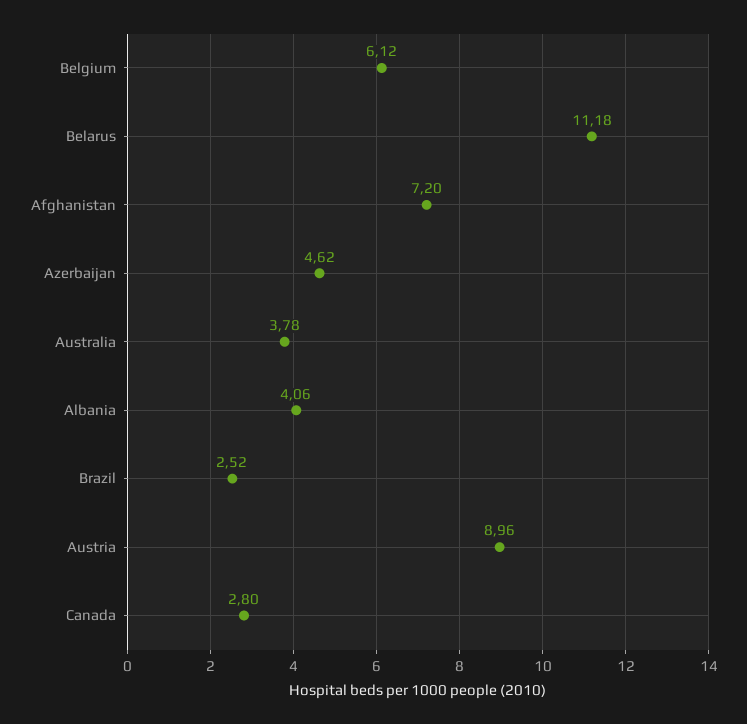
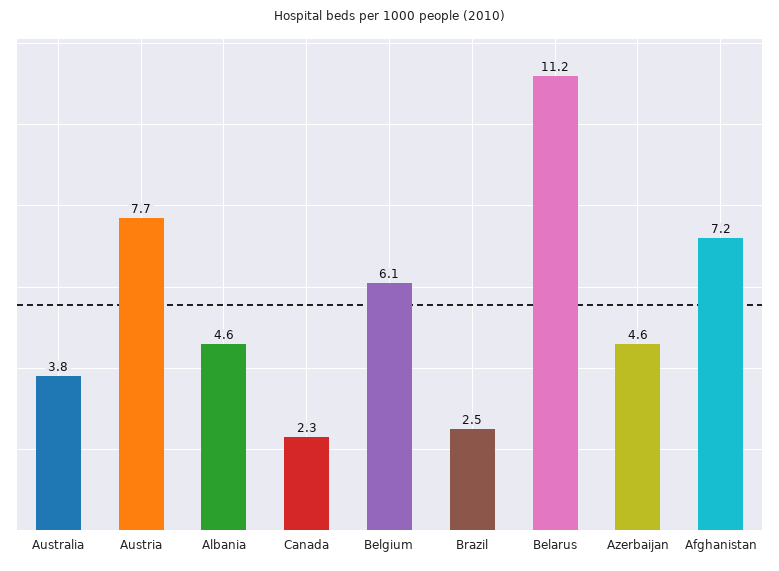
  {
    "Belgium": 6.12,
    "Belarus": 11.18,
    "Afghanistan": 7.2,
    "Azerbaijan": 4.62,
    "Australia": 3.78,
-   "Albania": 4.06,
+   "Albania": 4.6,
    "Brazil": 2.52,
-   "Austria": 8.96,
+   "Austria": 7.7,
-   "Canada": 2.8
+   "Canada": 2.3
  }

